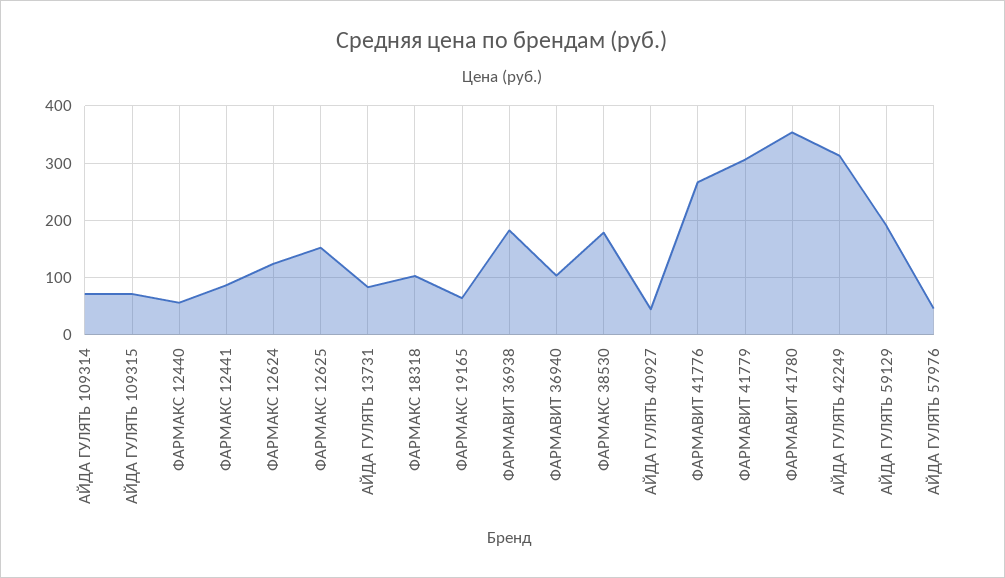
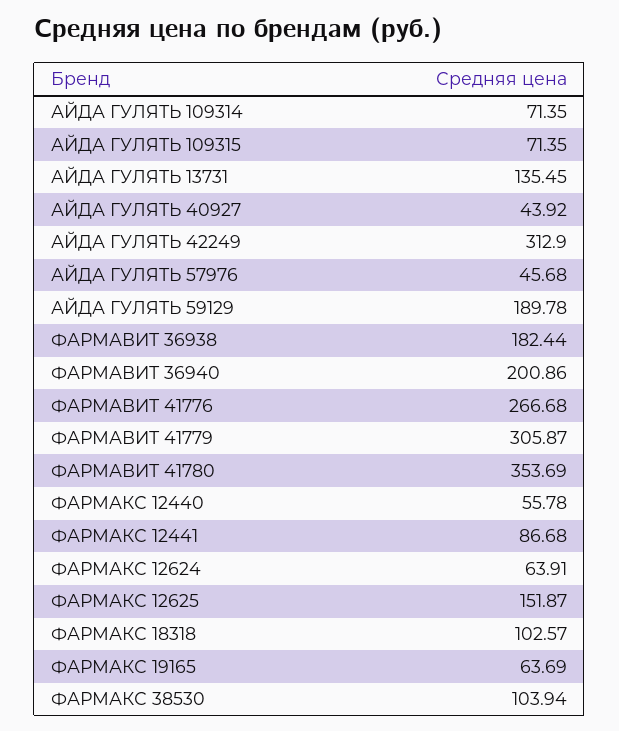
  {
    "АЙДА ГУЛЯТЬ 109314": 71.35,
    "АЙДА ГУЛЯТЬ 109315": 71.35,
    "ФАРМАКС 12440": 55.78,
    "ФАРМАКС 12441": 86.68,
-   "ФАРМАКС 12624": 120,
+   "ФАРМАКС 12624": 63.91,
    "ФАРМАКС 12625": 151.87,
-   "АЙДА ГУЛЯТЬ 13731": 80,
+   "АЙДА ГУЛЯТЬ 13731": 135.45,
    "ФАРМАКС 18318": 102.57,
    "ФАРМАКС 19165": 63.69,
    "ФАРМАВИТ 36938": 182.44,
-   "ФАРМАВИТ 36940": 100,
+   "ФАРМАВИТ 36940": 200.86,
-   "ФАРМАКС 38530": 180,
+   "ФАРМАКС 38530": 103.94,
    "АЙДА ГУЛЯТЬ 40927": 43.92,
    "ФАРМАВИТ 41776": 266.68,
    "ФАРМАВИТ 41779": 305.87,
    "ФАРМАВИТ 41780": 353.69,
    "АЙДА ГУЛЯТЬ 42249": 312.9,
    "АЙДА ГУЛЯТЬ 59129": 189.78,
    "АЙДА ГУЛЯТЬ 57976": 45.68
  }

